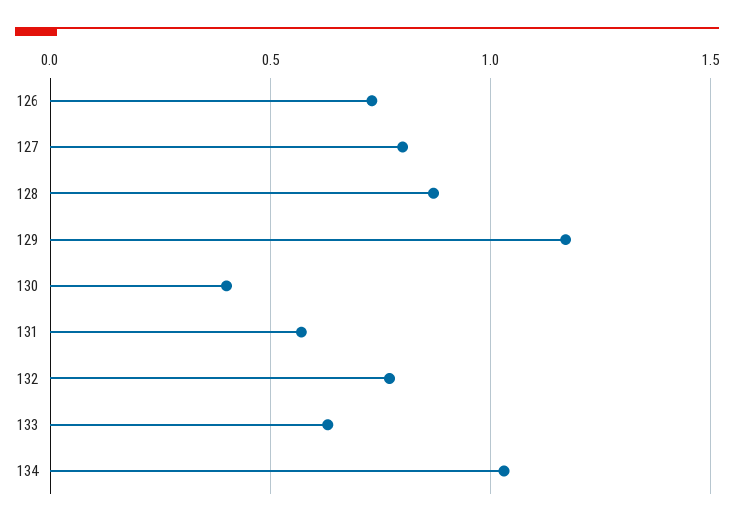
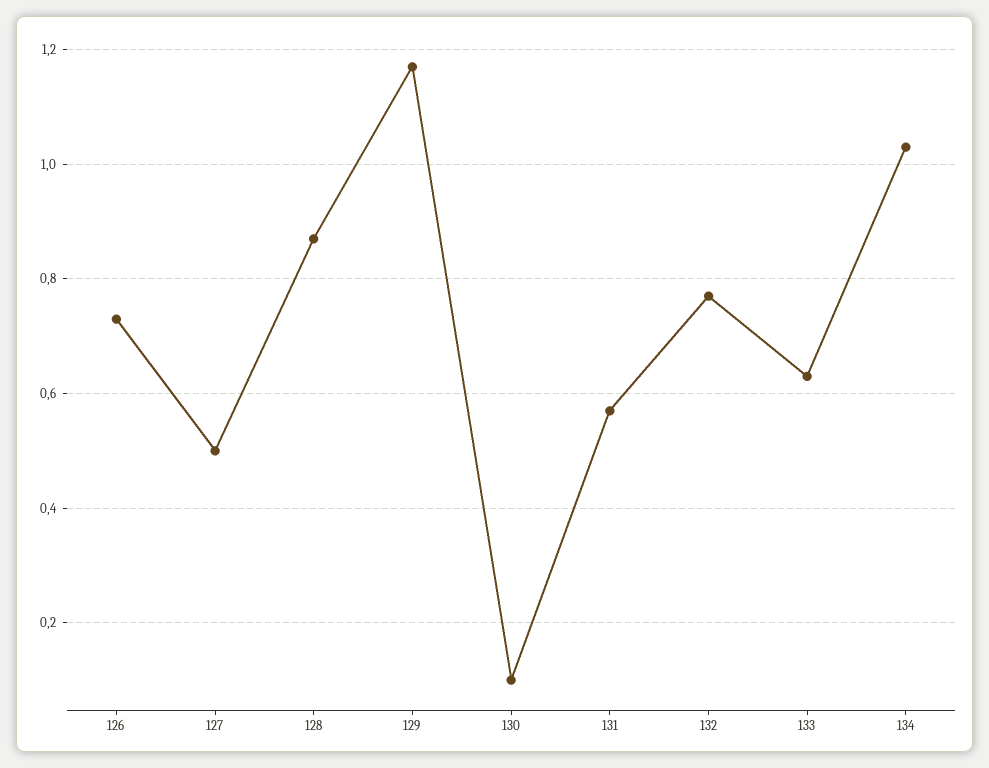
  {
    "126": 0.75,
-   "127": 0.8,
+   "127": 0.5,
    "128": 0.85,
    "129": 1.15,
-   "130": 0.4,
+   "130": 0.1,
    "131": 0.55,
    "132": 0.75,
    "133": 0.65,
    "134": 1.05
  }

